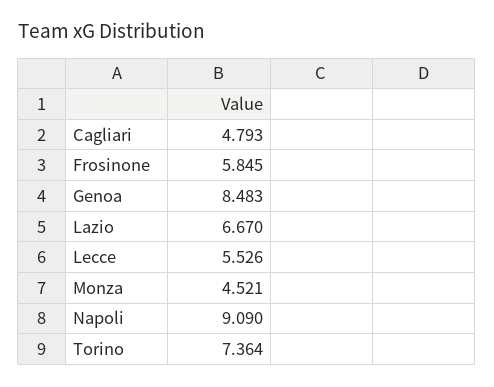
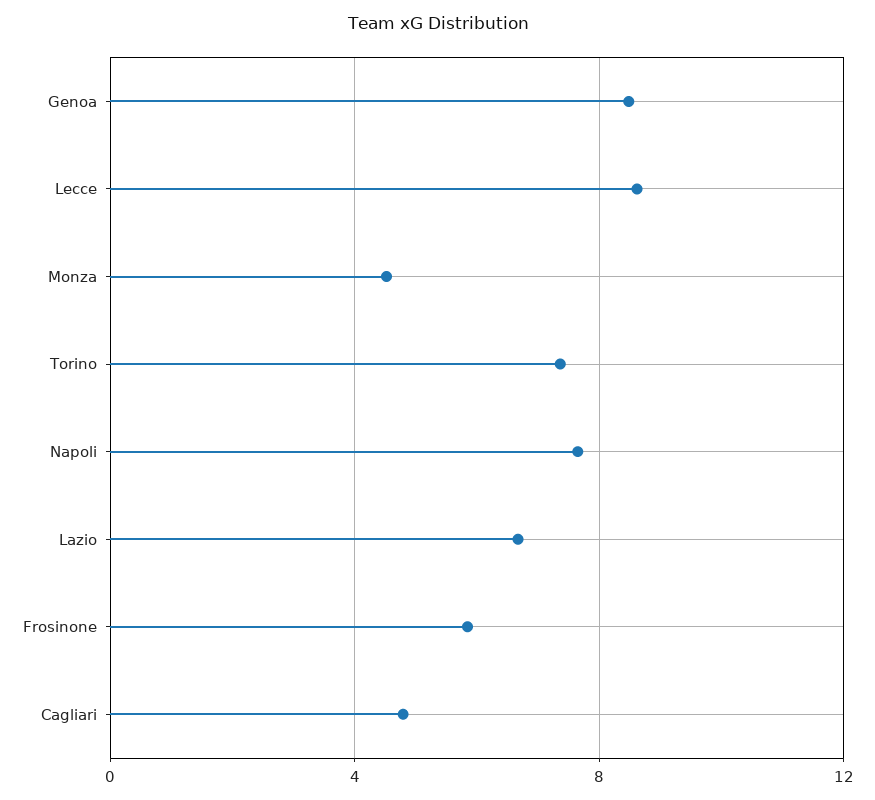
  {
    "Cagliari": 4.793,
    "Frosinone": 5.845,
    "Genoa": 8.483,
    "Lazio": 6.67,
-   "Lecce": 5.526,
+   "Lecce": 8.5,
    "Monza": 4.521,
-   "Napoli": 9.09,
+   "Napoli": 7.5,
    "Torino": 7.364
  }

